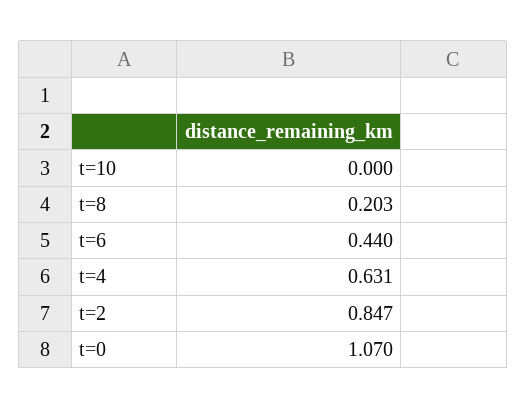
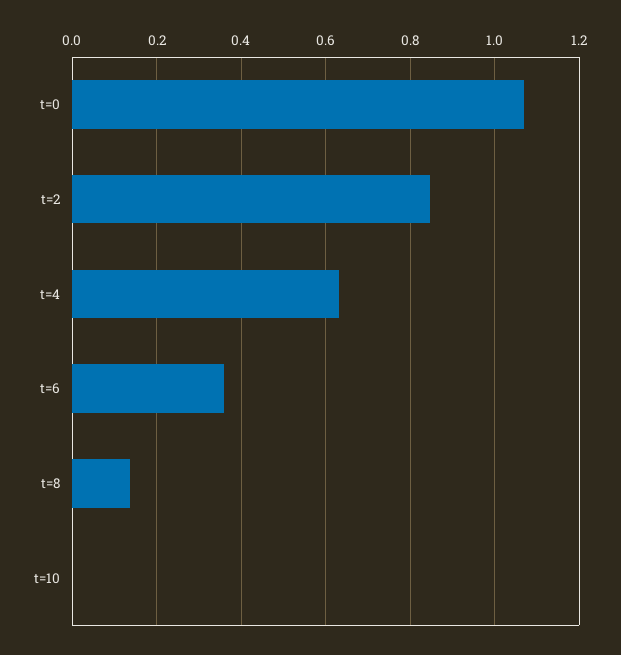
  {
    "t=10": 0,
-   "t=8": 0.203,
+   "t=8": 0.14,
-   "t=6": 0.44,
+   "t=6": 0.36,
    "t=4": 0.631,
    "t=2": 0.847,
    "t=0": 1.07
  }

